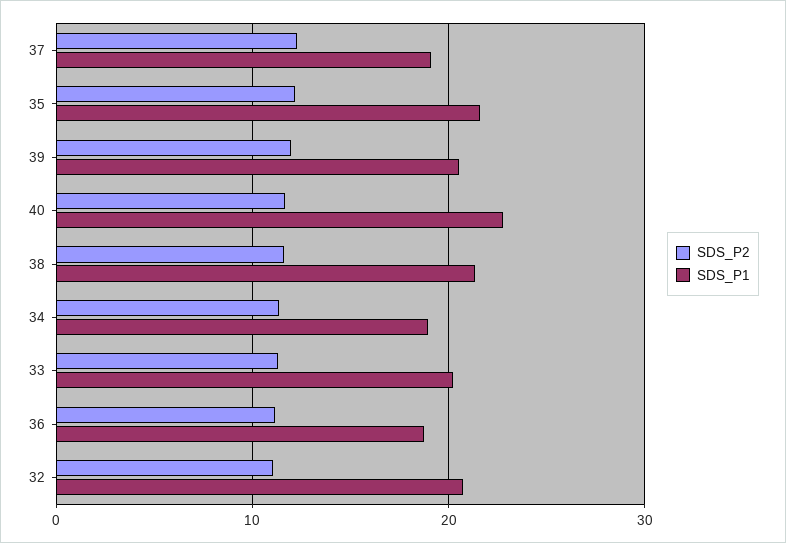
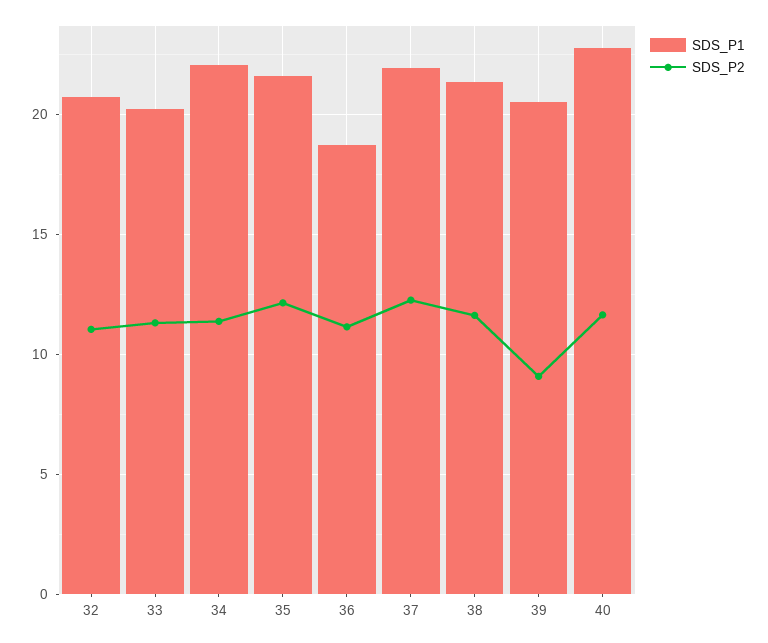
  {
    "SDS_P2": {
      "37": 12.5,
      "35": 12,
-     "39": 12,
+     "39": 9,
      "40": 11.5,
      "38": 11.5,
      "34": 11.5,
      "33": 11.5,
      "36": 11,
      "32": 11
    },
    "SDS_P1": {
-     "37": 19,
+     "37": 22,
      "35": 21.5,
      "39": 20.5,
      "40": 23,
      "38": 21.5,
-     "34": 19,
+     "34": 22,
      "33": 20.5,
      "36": 19,
      "32": 20.5
    }
  }

